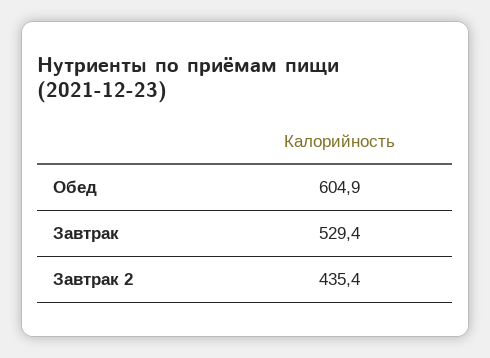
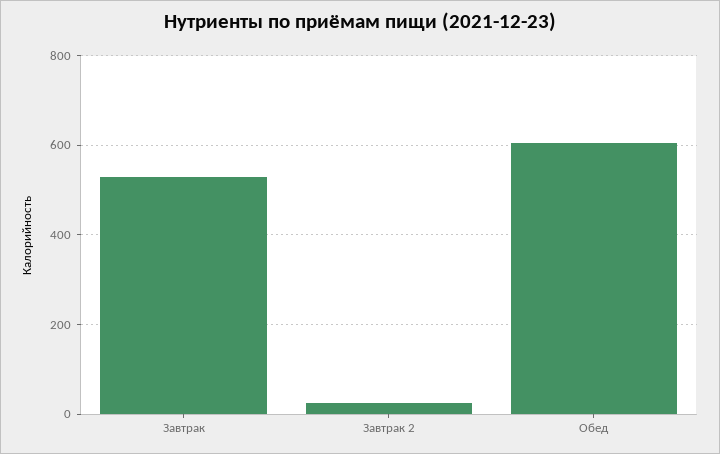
  {
    "Обед": 604.9,
    "Завтрак": 529.4,
-   "Завтрак 2": 435.4
+   "Завтрак 2": 20
  }

